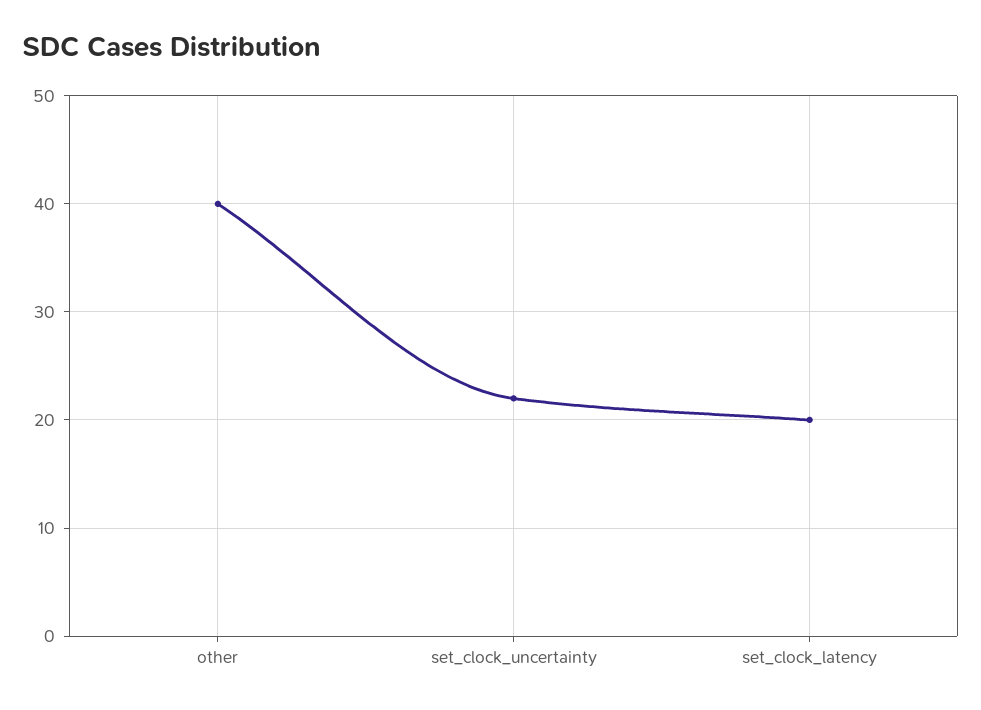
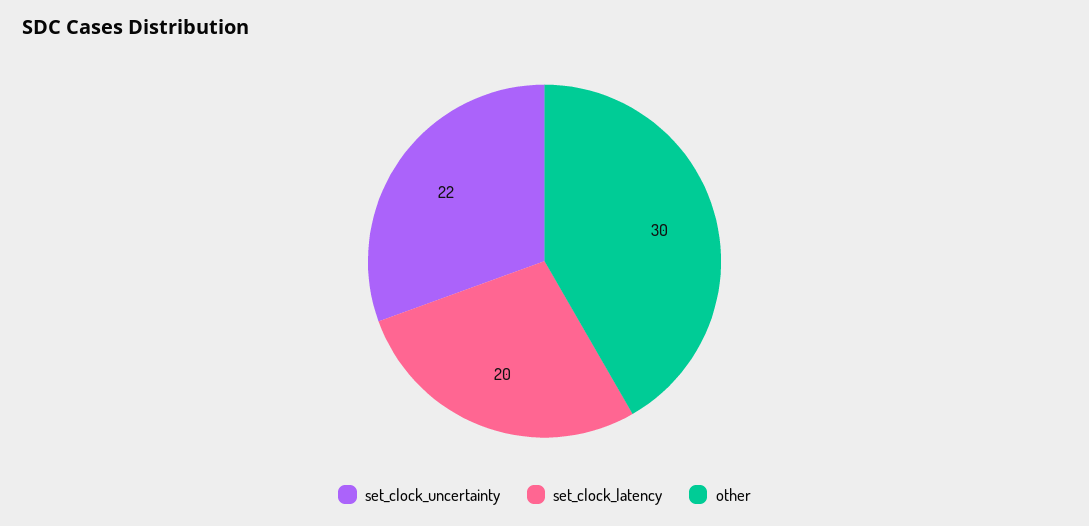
  {
-   "other": 40,
+   "other": 30,
    "set_clock_uncertainty": 22,
    "set_clock_latency": 20
  }

